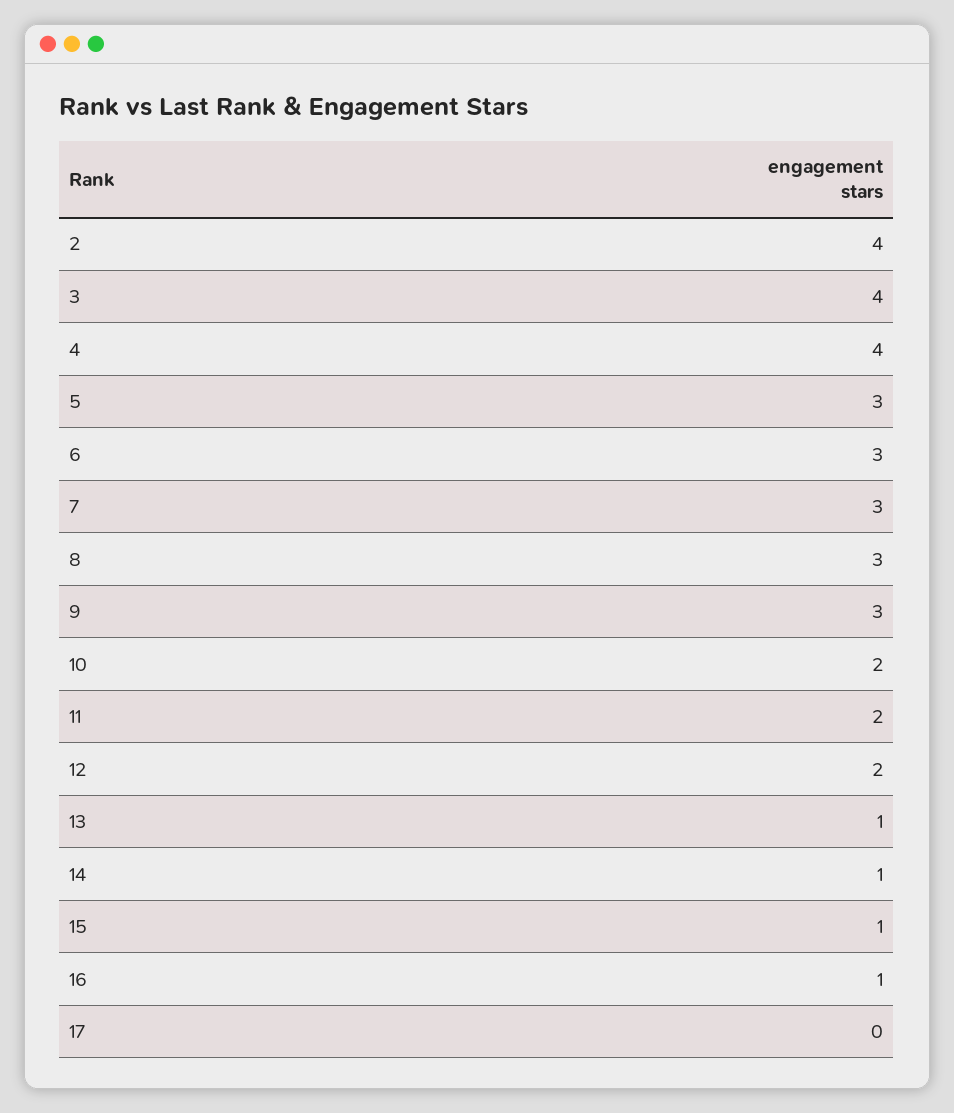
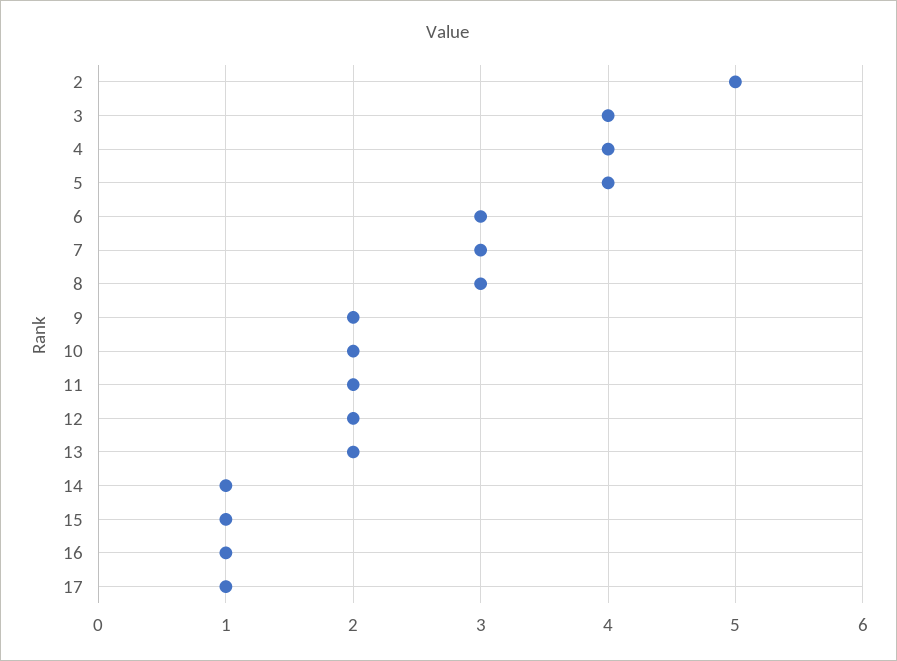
  {
-   "2": 4,
+   "2": 5,
    "3": 4,
    "4": 4,
-   "5": 3,
+   "5": 4,
    "6": 3,
    "7": 3,
    "8": 3,
-   "9": 3,
+   "9": 2,
    "10": 2,
    "11": 2,
    "12": 2,
-   "13": 1,
+   "13": 2,
    "14": 1,
    "15": 1,
    "16": 1,
-   "17": 0
+   "17": 1
  }

